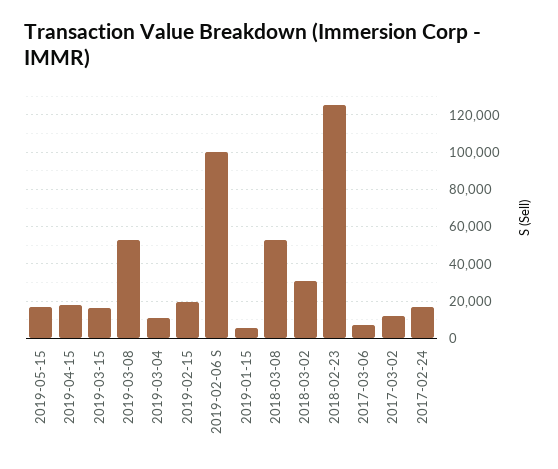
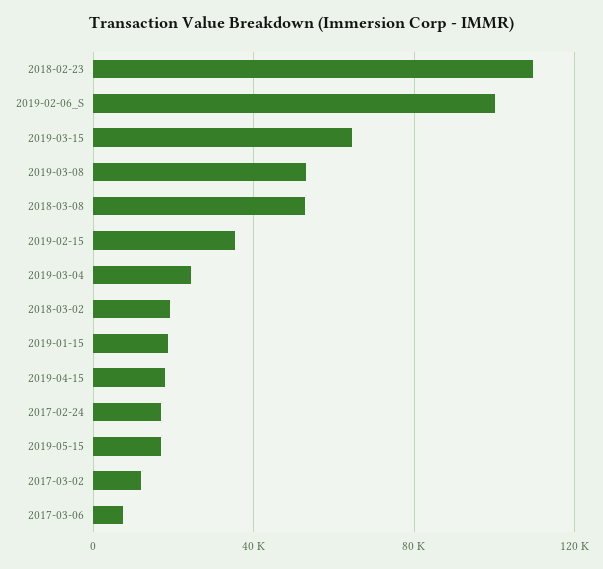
  {
    "2019-05-15": 15000,
    "2019-04-15": 20000,
-   "2019-03-15": 15000,
+   "2019-03-15": 65000,
    "2019-03-08": 55000,
-   "2019-03-04": 10000,
+   "2019-03-04": 25000,
-   "2019-02-15": 20000,
+   "2019-02-15": 35000,
    "2019-02-06 S": 100000,
-   "2019-01-15": 5000,
+   "2019-01-15": 20000,
    "2018-03-08": 55000,
-   "2018-03-02": 30000,
+   "2018-03-02": 20000,
-   "2018-02-23": 125000,
+   "2018-02-23": 110000,
    "2017-03-06": 5000,
    "2017-03-02": 10000,
    "2017-02-24": 15000
  }

